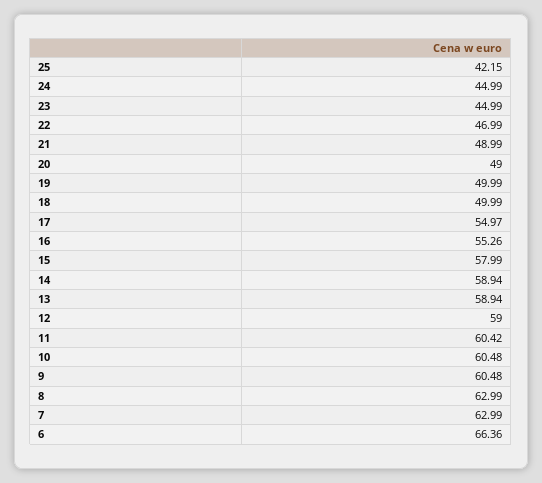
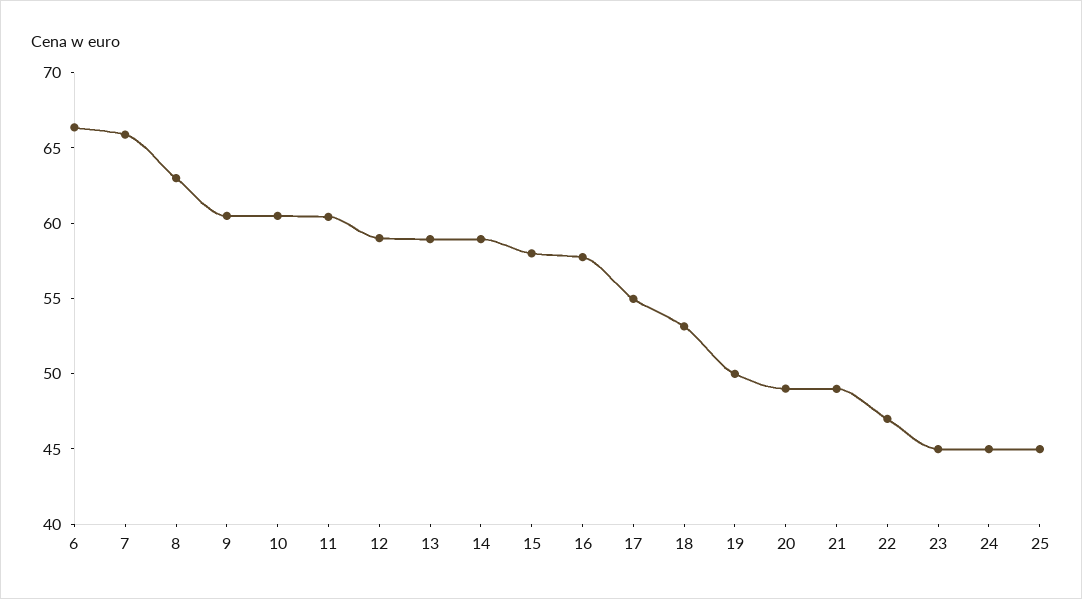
  {
-   "25": 42.15,
+   "25": 45,
    "24": 44.99,
    "23": 44.99,
    "22": 46.99,
    "21": 48.99,
    "20": 49,
    "19": 49.99,
-   "18": 49.99,
+   "18": 53,
    "17": 54.97,
-   "16": 55.26,
+   "16": 58,
    "15": 57.99,
    "14": 58.94,
    "13": 58.94,
    "12": 59,
    "11": 60.42,
    "10": 60.48,
    "9": 60.48,
    "8": 62.99,
-   "7": 62.99,
+   "7": 66,
    "6": 66.36
  }

